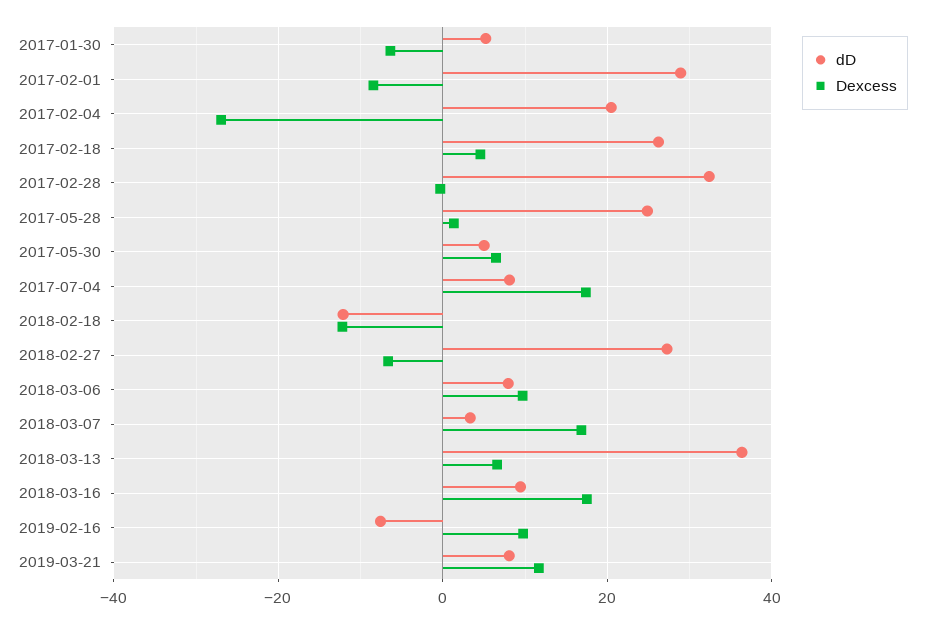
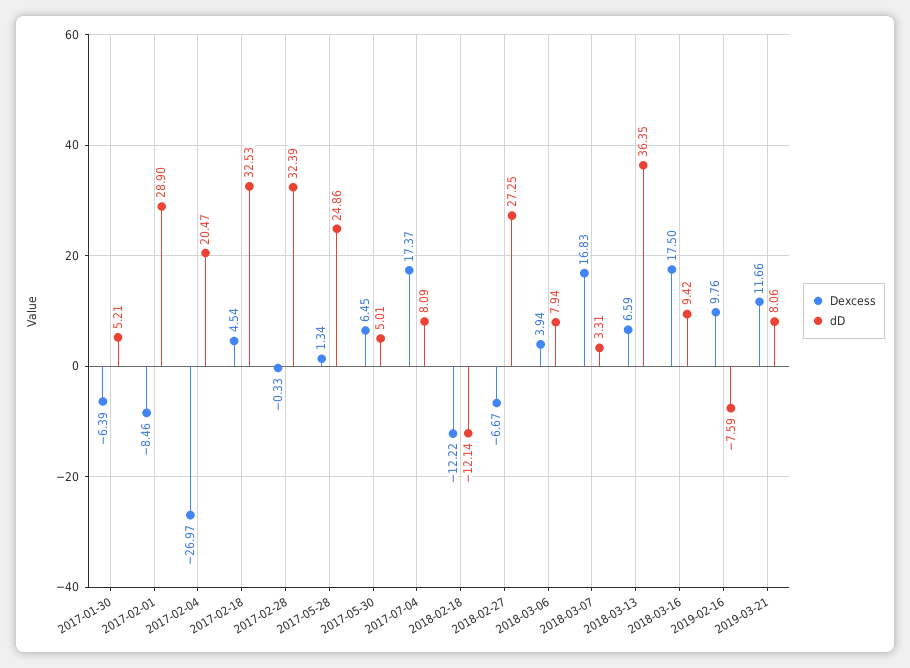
  {
    "dD": {
      "2017-01-30": 5.21,
      "2017-02-01": 28.9,
      "2017-02-04": 20.47,
-     "2017-02-18": 26,
+     "2017-02-18": 32.53,
      "2017-02-28": 32.39,
      "2017-05-28": 24.86,
      "2017-05-30": 5.01,
      "2017-07-04": 8.09,
      "2018-02-18": -12.14,
      "2018-02-27": 27.25,
      "2018-03-06": 7.94,
      "2018-03-07": 3.31,
      "2018-03-13": 36.35,
      "2018-03-16": 9.42,
      "2019-02-16": -7.59,
      "2019-03-21": 8.06
    },
    "Dexcess": {
      "2017-01-30": -6.39,
      "2017-02-01": -8.46,
      "2017-02-04": -26.97,
      "2017-02-18": 4.54,
      "2017-02-28": -0.33,
      "2017-05-28": 1.34,
      "2017-05-30": 6.45,
      "2017-07-04": 17.37,
      "2018-02-18": -12.22,
      "2018-02-27": -6.67,
-     "2018-03-06": 10,
+     "2018-03-06": 3.94,
      "2018-03-07": 16.83,
      "2018-03-13": 6.59,
      "2018-03-16": 17.5,
      "2019-02-16": 9.76,
      "2019-03-21": 11.66
    }
  }

